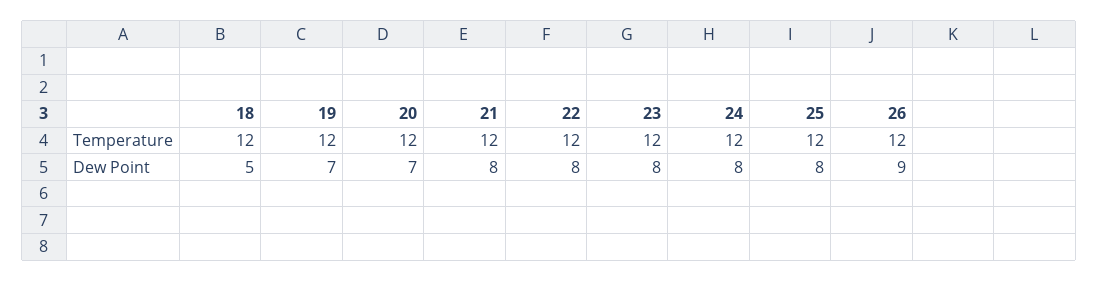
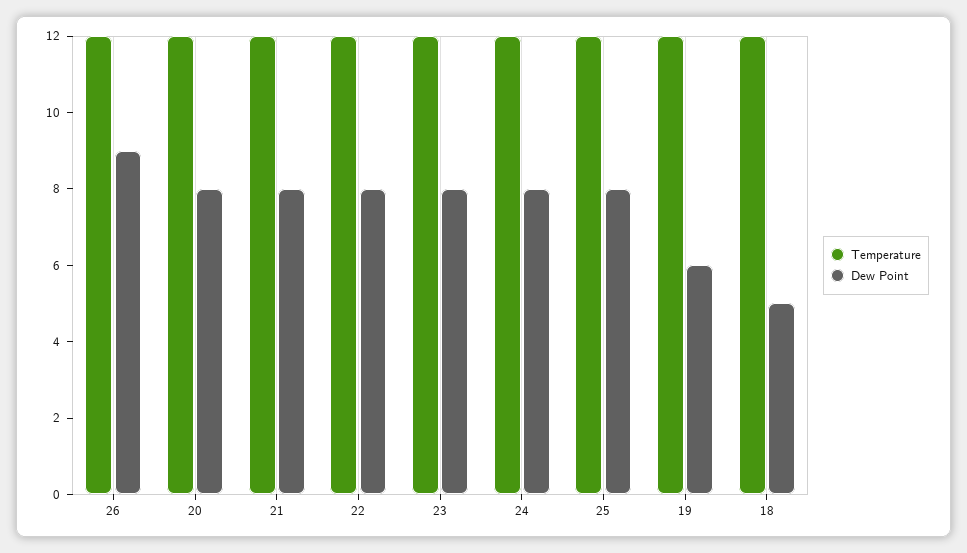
  {
    "Temperature": {
      "18": 12,
      "19": 12,
      "20": 12,
      "21": 12,
      "22": 12,
      "23": 12,
      "24": 12,
      "25": 12,
      "26": 12
    },
    "Dew Point": {
      "18": 5,
-     "19": 7,
+     "19": 6,
-     "20": 7,
+     "20": 8,
      "21": 8,
      "22": 8,
      "23": 8,
      "24": 8,
      "25": 8,
      "26": 9
    }
  }

